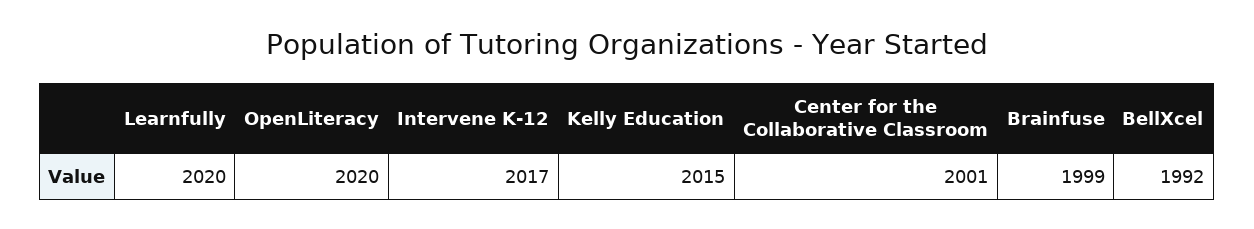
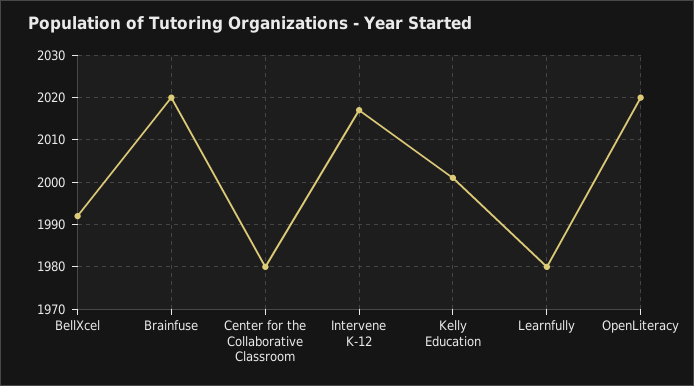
  {
-   "Learnfully": 2020,
+   "Learnfully": 1980,
    "OpenLiteracy": 2020,
    "Intervene K-12": 2017,
-   "Kelly Education": 2015,
+   "Kelly Education": 2000,
-   "Center for the Collaborative Classroom": 2001,
+   "Center for the Collaborative Classroom": 1980,
-   "Brainfuse": 1999,
+   "Brainfuse": 2020,
    "BellXcel": 1992
  }

